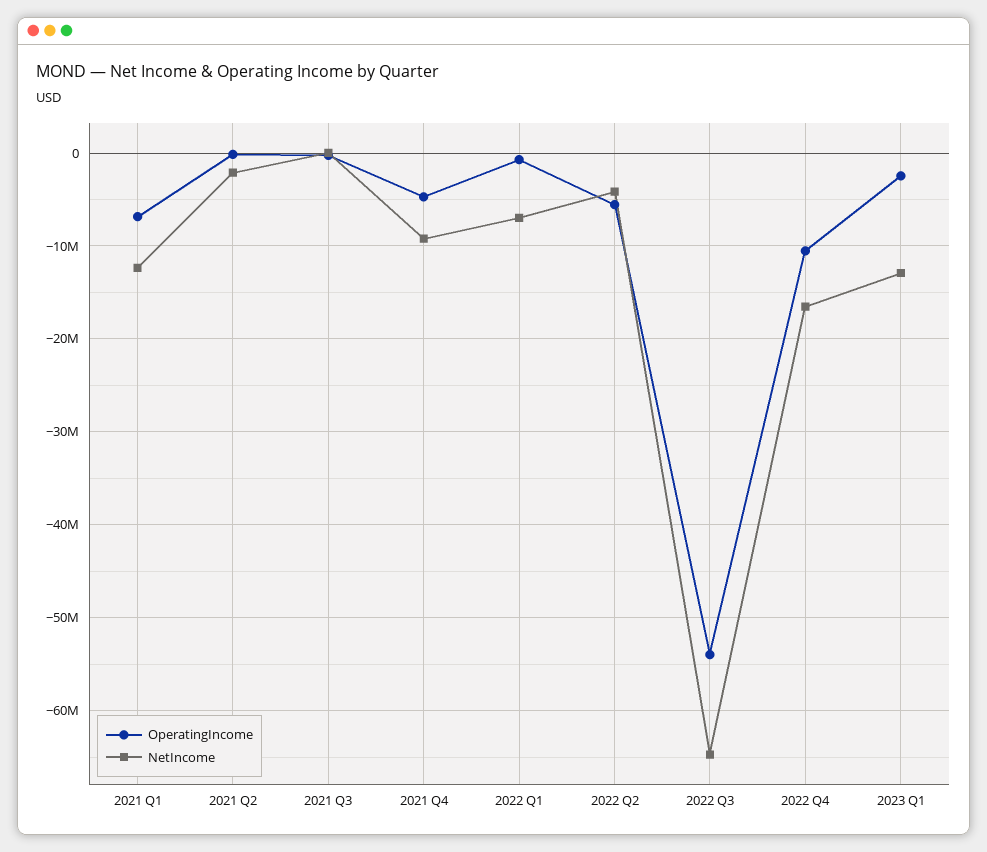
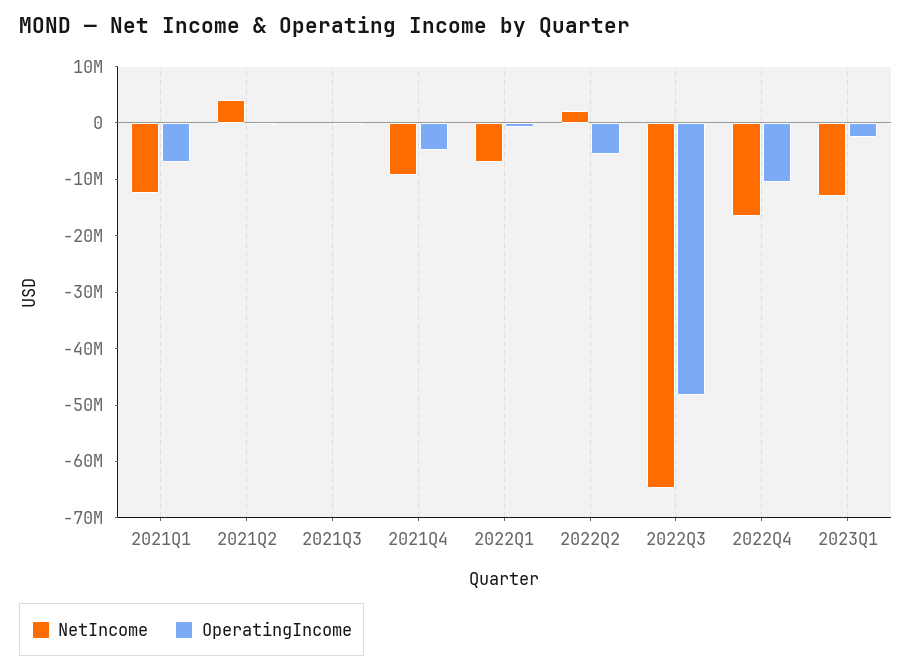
  {
    "OperatingIncome": {
      "2021 Q1": -7000000,
      "2021 Q2": 0,
      "2021 Q3": 0,
      "2021 Q4": -5000000,
      "2022 Q1": -1000000,
      "2022 Q2": -6000000,
-     "2022 Q3": -54000000,
+     "2022 Q3": -48000000,
      "2022 Q4": -11000000,
      "2023 Q1": -2000000
    },
    "NetIncome": {
      "2021 Q1": -12000000,
-     "2021 Q2": -2000000,
+     "2021 Q2": 4000000,
      "2021 Q3": 0,
      "2021 Q4": -9000000,
      "2022 Q1": -7000000,
-     "2022 Q2": -4000000,
+     "2022 Q2": 2000000,
      "2022 Q3": -65000000,
      "2022 Q4": -17000000,
      "2023 Q1": -13000000
    }
  }

